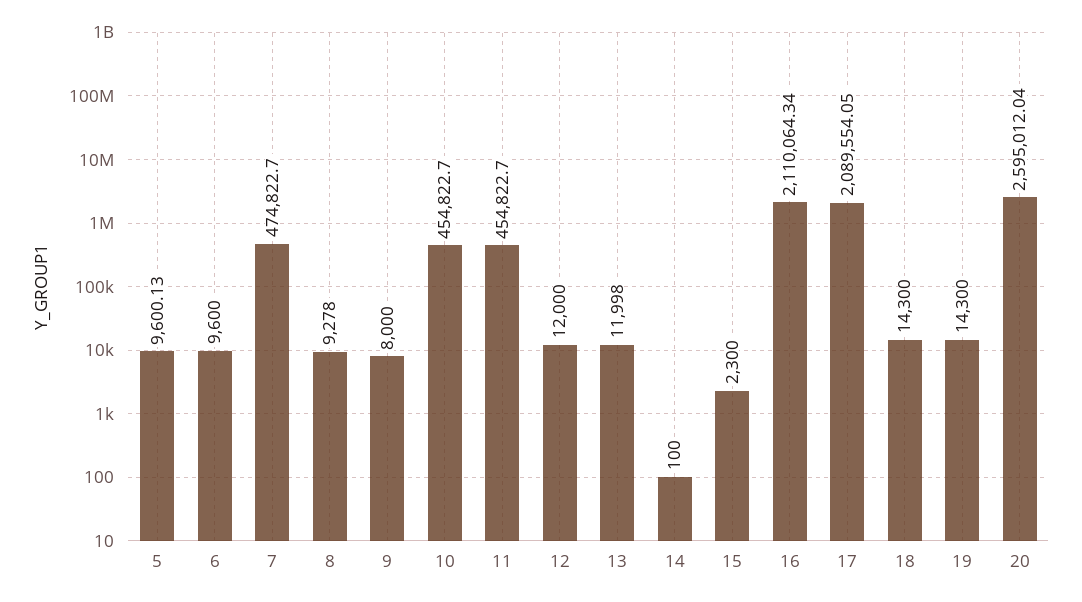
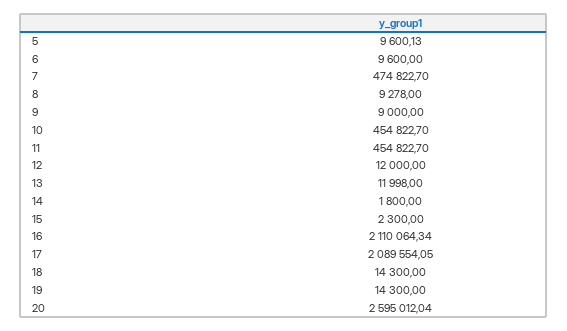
  {
    "5": 9600.13,
    "6": 9600,
    "7": 474822.7,
    "8": 9278,
-   "9": 8000,
+   "9": 9000,
    "10": 454822.7,
    "11": 454822.7,
    "12": 12000,
    "13": 11998,
-   "14": 100,
+   "14": 1800,
    "15": 2300,
    "16": 2110064.34,
    "17": 2089554.05,
    "18": 14300,
    "19": 14300,
    "20": 2595012.04
  }

